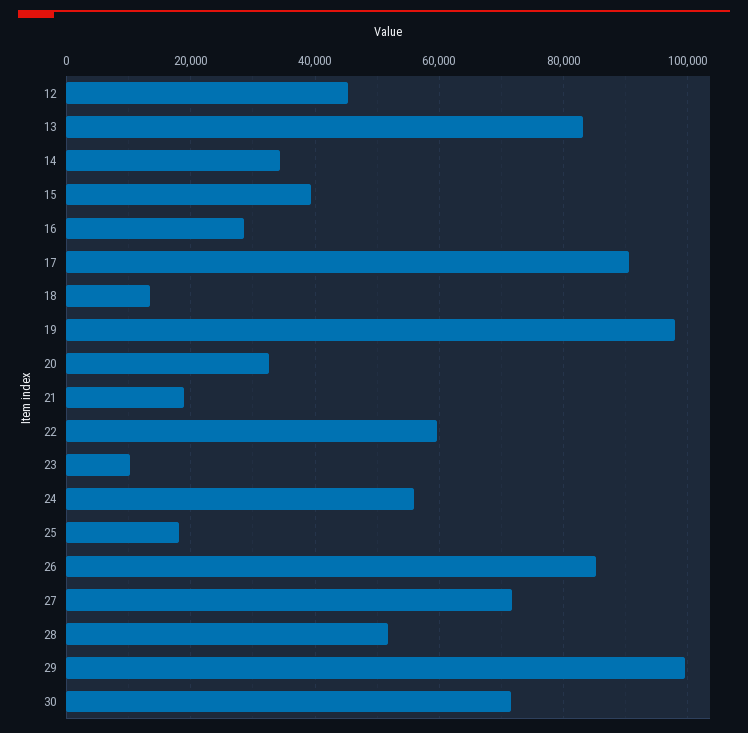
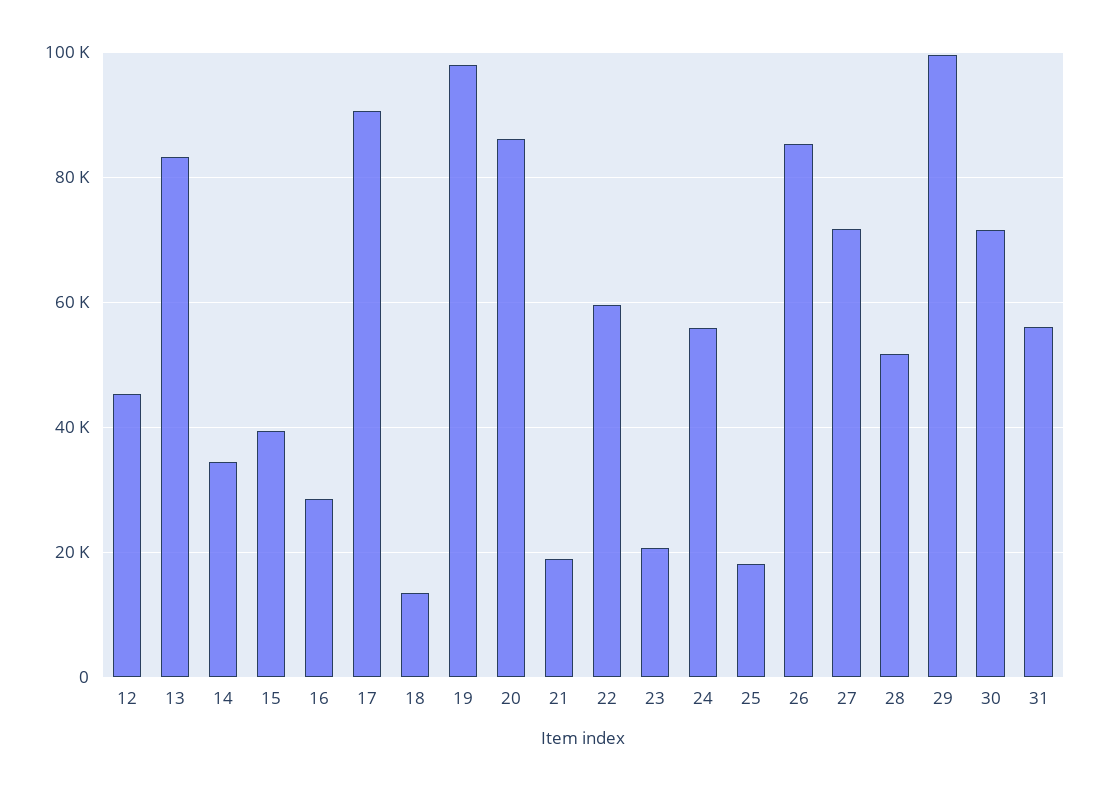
  {
    "12": 46000,
    "13": 84000,
    "14": 34000,
    "15": 40000,
    "16": 28000,
    "17": 90000,
    "18": 14000,
    "19": 98000,
-   "20": 32000,
+   "20": 86000,
    "21": 18000,
    "22": 60000,
-   "23": 10000,
+   "23": 20000,
    "24": 56000,
    "25": 18000,
    "26": 86000,
    "27": 72000,
    "28": 52000,
    "29": 100000,
-   "30": 72000
+   "30": 72000,
+   "31": 56000
  }

